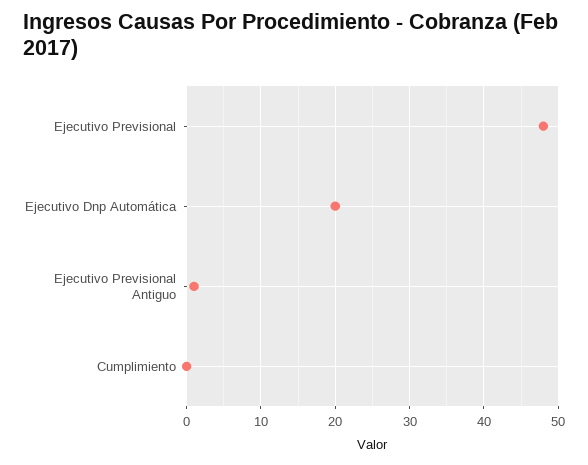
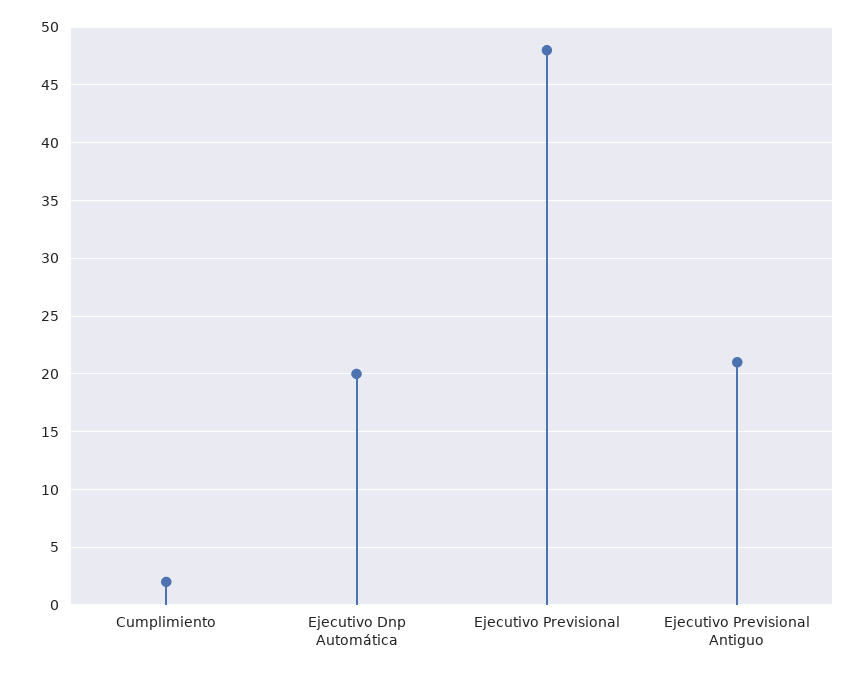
  {
    "Ejecutivo Previsional": 48,
    "Ejecutivo Dnp Automática": 20,
-   "Ejecutivo Previsional Antiguo": 1,
+   "Ejecutivo Previsional Antiguo": 21,
-   "Cumplimiento": 0
+   "Cumplimiento": 2
  }

